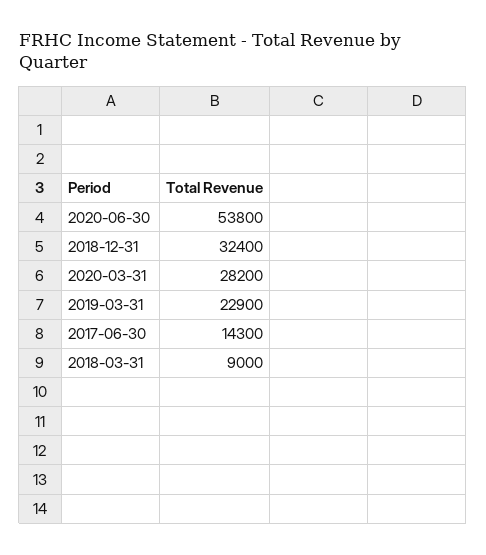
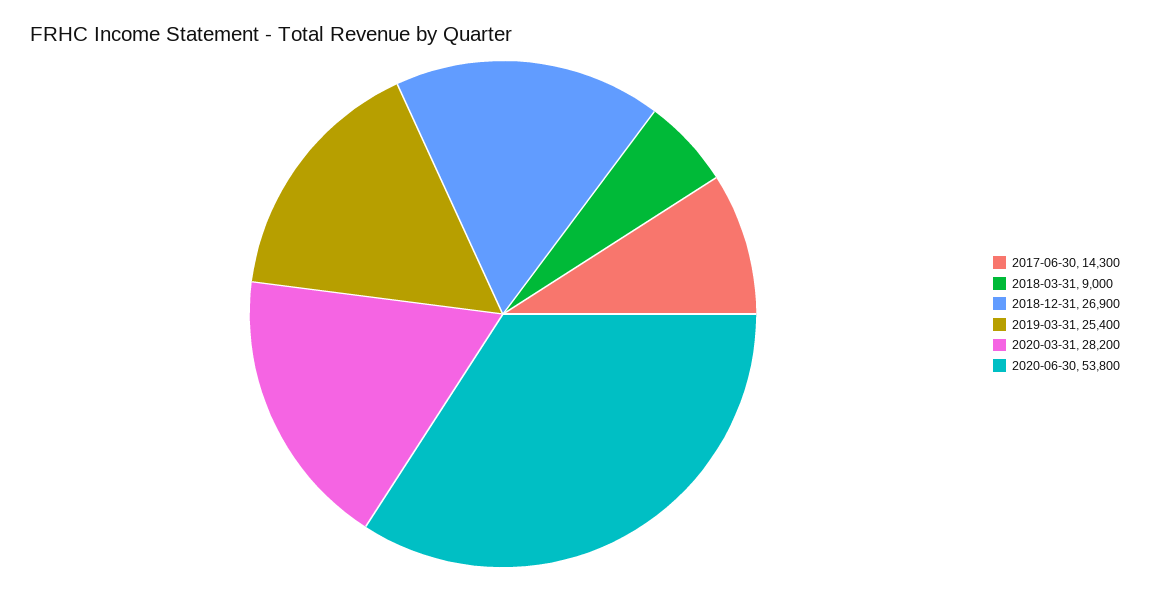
  {
    "2020-06-30": 53800,
-   "2018-12-31": 32400,
+   "2018-12-31": 26900,
    "2020-03-31": 28200,
-   "2019-03-31": 22900,
+   "2019-03-31": 25400,
    "2017-06-30": 14300,
    "2018-03-31": 9000
  }

